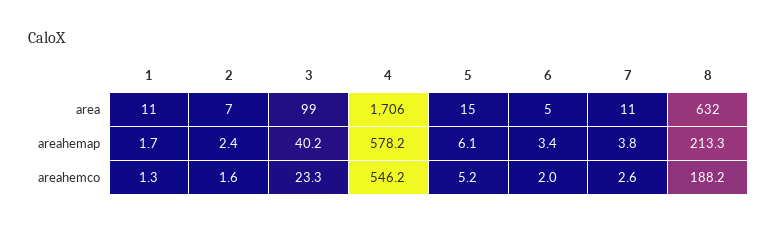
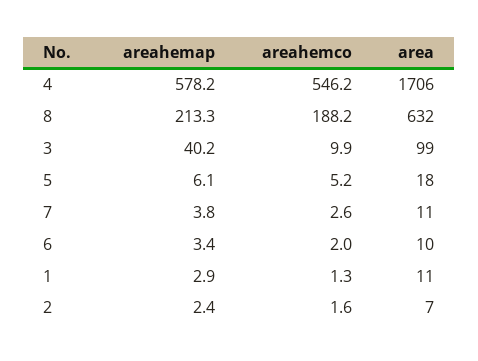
  {
    "1": {
      "area": 11,
-     "areahemap": 1.7,
+     "areahemap": 2.9,
      "areahemco": 1.3
    },
    "2": {
      "area": 7,
      "areahemap": 2.4,
      "areahemco": 1.6
    },
    "3": {
      "area": 99,
      "areahemap": 40.2,
-     "areahemco": 23.3
+     "areahemco": 9.9
    },
    "4": {
      "area": 1706,
      "areahemap": 578.2,
      "areahemco": 546.2
    },
    "5": {
-     "area": 15,
+     "area": 18,
      "areahemap": 6.1,
      "areahemco": 5.2
    },
    "6": {
-     "area": 5,
+     "area": 10,
      "areahemap": 3.4,
      "areahemco": 2
    },
    "7": {
      "area": 11,
      "areahemap": 3.8,
      "areahemco": 2.6
    },
    "8": {
      "area": 632,
      "areahemap": 213.3,
      "areahemco": 188.2
    }
  }

